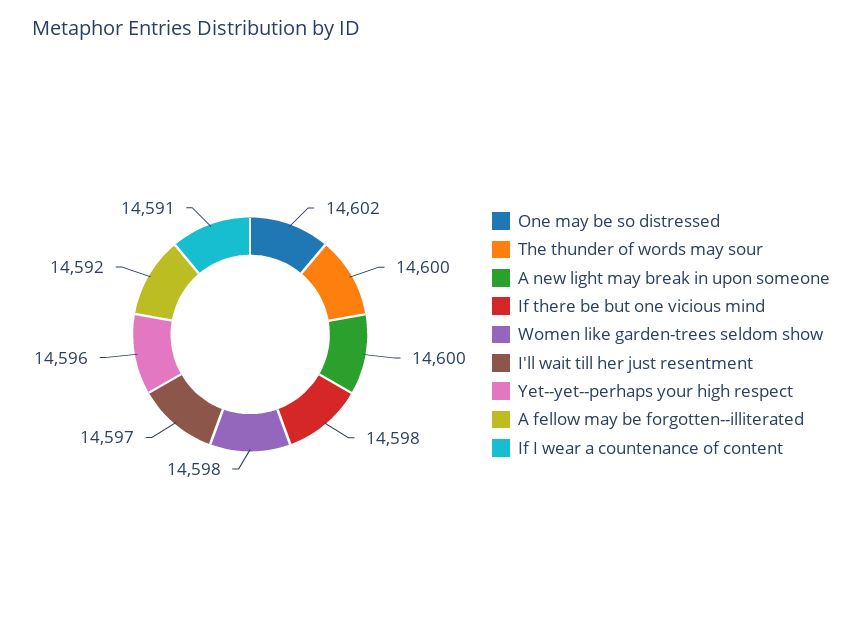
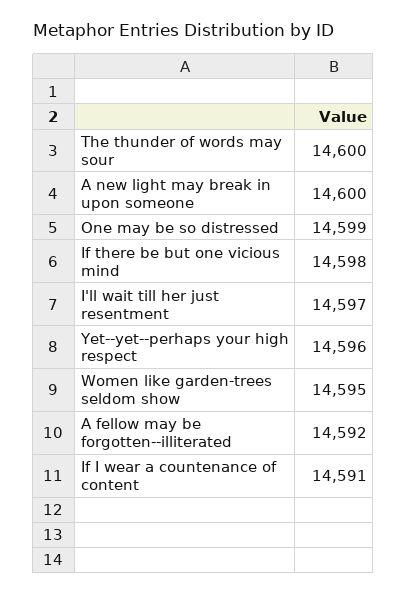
  {
-   "One may be so distressed": 14602,
+   "One may be so distressed": 14599,
    "The thunder of words may sour": 14600,
    "A new light may break in upon someone": 14600,
    "If there be but one vicious mind": 14598,
-   "Women like garden-trees seldom show": 14598,
+   "Women like garden-trees seldom show": 14595,
    "I'll wait till her just resentment": 14597,
    "Yet--yet--perhaps your high respect": 14596,
    "A fellow may be forgotten--illiterated": 14592,
    "If I wear a countenance of content": 14591
  }

